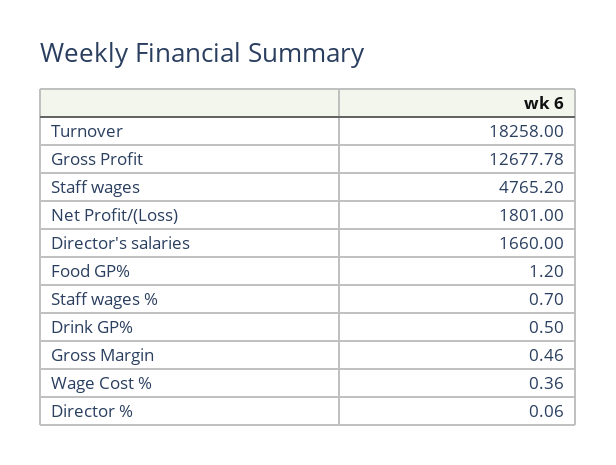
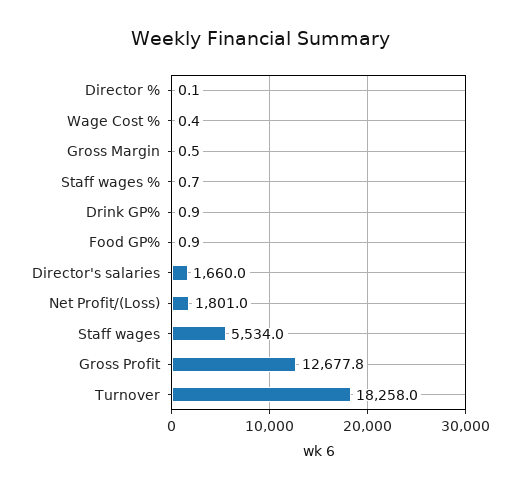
  {
    "Turnover": 18258,
    "Gross Profit": 12677.78,
-   "Staff wages": 4765.2,
+   "Staff wages": 5534,
    "Net Profit/(Loss)": 1801,
    "Director's salaries": 1660,
-   "Food GP%": 1.2,
+   "Food GP%": 0.9,
    "Staff wages %": 0.7,
-   "Drink GP%": 0.5,
+   "Drink GP%": 0.9,
    "Gross Margin": 0.46,
    "Wage Cost %": 0.36,
    "Director %": 0.06
  }

